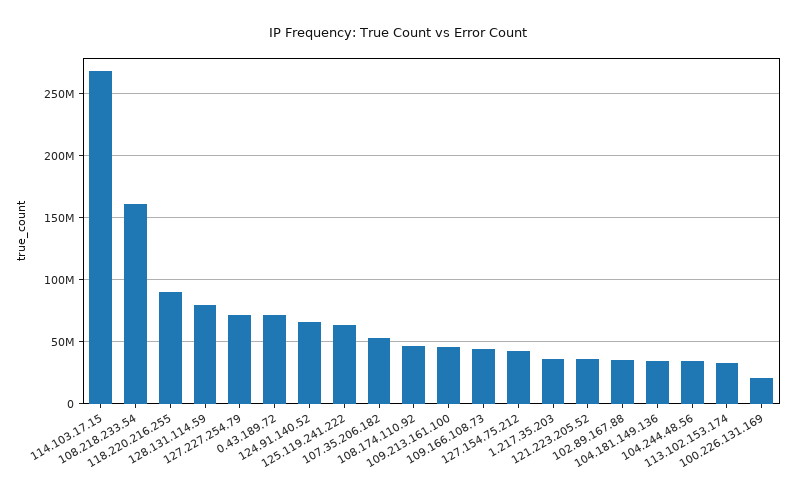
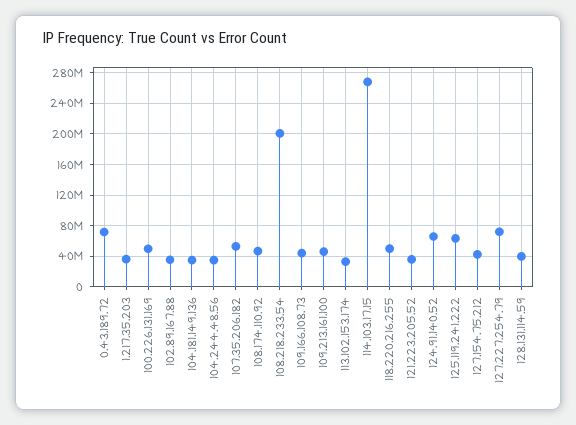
  {
    "114.103.17.15": 270000000,
-   "108.218.233.54": 160000000,
+   "108.218.233.54": 200000000,
-   "118.220.216.255": 90000000,
+   "118.220.216.255": 50000000,
-   "128.131.114.59": 80000000,
+   "128.131.114.59": 40000000,
    "127.227.254.79": 70000000,
    "0.43.189.72": 70000000,
    "124.91.140.52": 65000000,
    "125.119.241.222": 65000000,
    "107.35.206.182": 55000000,
    "108.174.110.92": 45000000,
    "109.213.161.100": 45000000,
    "109.166.108.73": 45000000,
    "127.154.75.212": 40000000,
    "1.217.35.203": 35000000,
    "121.223.205.52": 35000000,
    "102.89.167.88": 35000000,
    "104.181.149.136": 35000000,
    "104.244.48.56": 35000000,
    "113.102.153.174": 35000000,
-   "100.226.131.169": 20000000
+   "100.226.131.169": 50000000
  }

